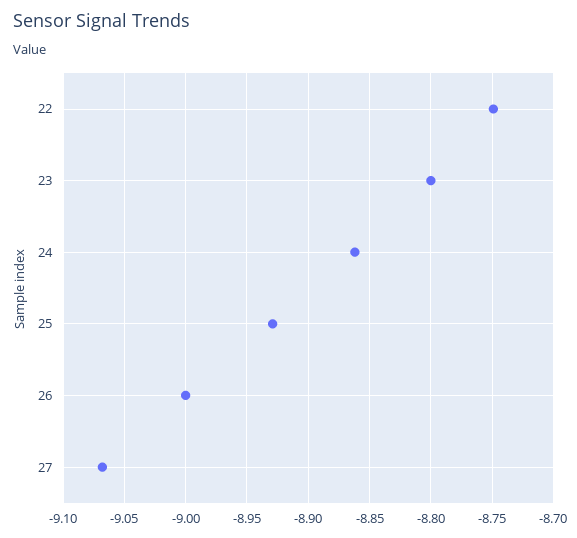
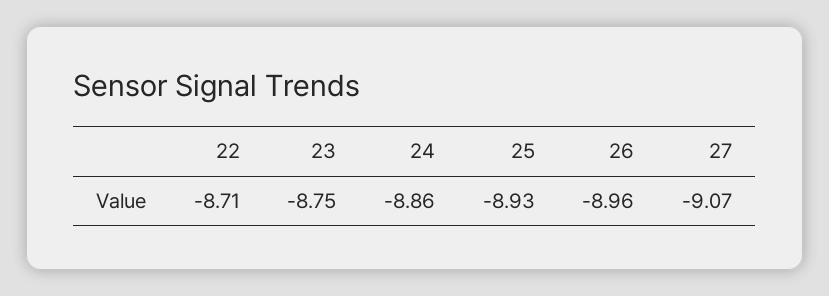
  {
-   "22": -8.75,
+   "22": -8.71,
-   "23": -8.8,
+   "23": -8.75,
    "24": -8.86,
    "25": -8.93,
-   "26": -9,
+   "26": -8.96,
    "27": -9.07
  }

